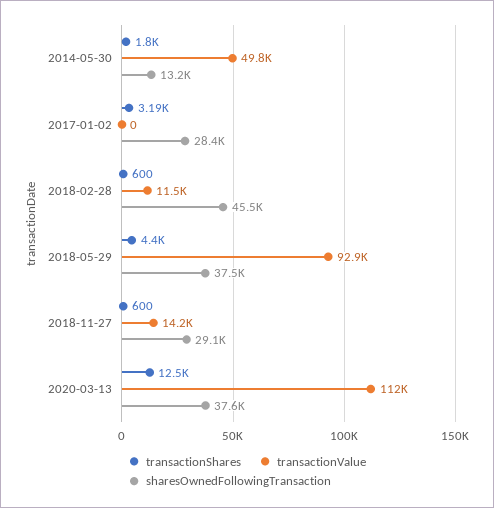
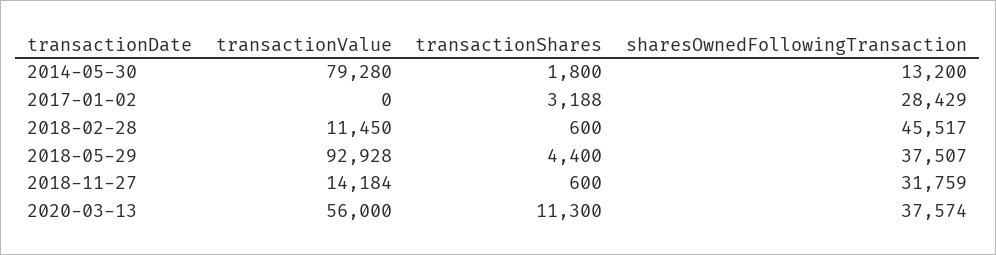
  {
    "transactionShares": {
      "2014-05-30": 1800,
      "2017-01-02": 3188,
      "2018-02-28": 600,
      "2018-05-29": 4400,
      "2018-11-27": 600,
-     "2020-03-13": 12500
+     "2020-03-13": 11300
    },
    "transactionValue": {
-     "2014-05-30": 49800,
+     "2014-05-30": 79280,
      "2017-01-02": 0,
      "2018-02-28": 11450,
      "2018-05-29": 92928,
      "2018-11-27": 14184,
-     "2020-03-13": 112000
+     "2020-03-13": 56000
    },
    "sharesOwnedFollowingTransaction": {
      "2014-05-30": 13200,
      "2017-01-02": 28429,
      "2018-02-28": 45517,
      "2018-05-29": 37507,
-     "2018-11-27": 29100,
+     "2018-11-27": 31759,
      "2020-03-13": 37574
    }
  }

